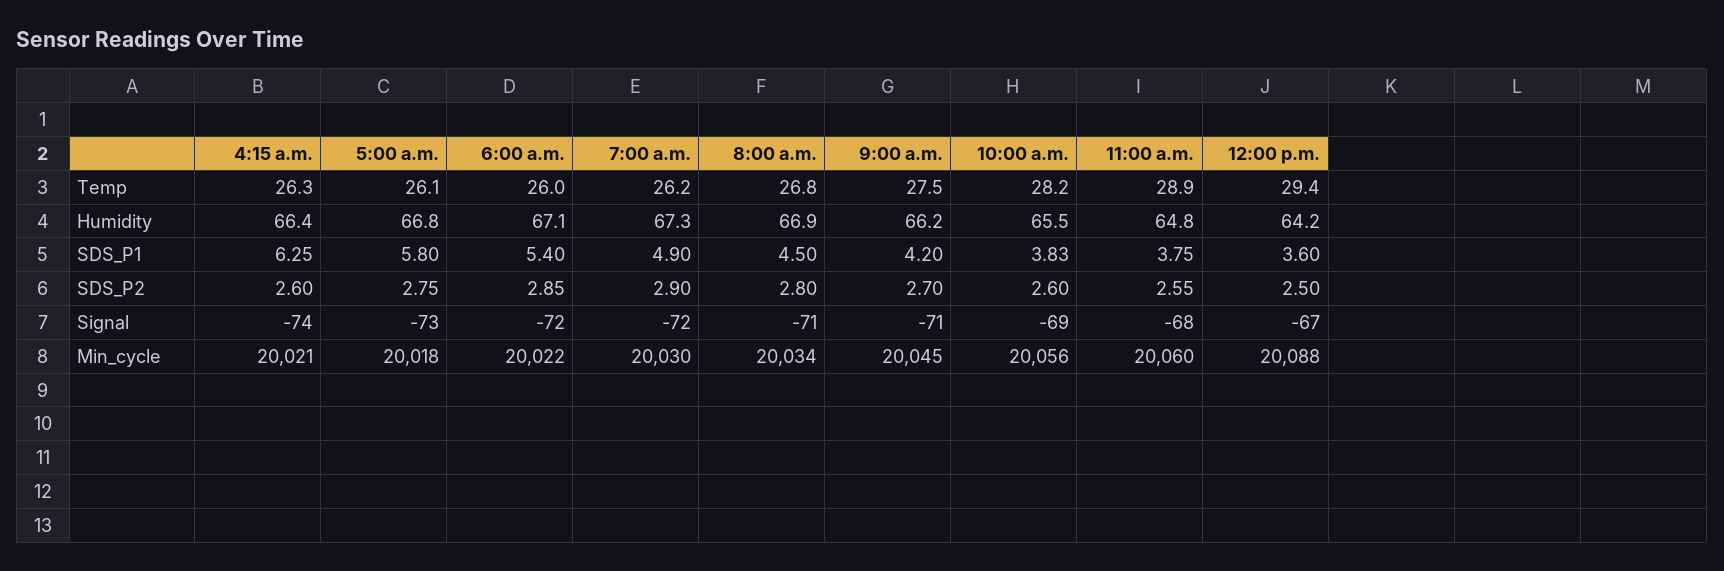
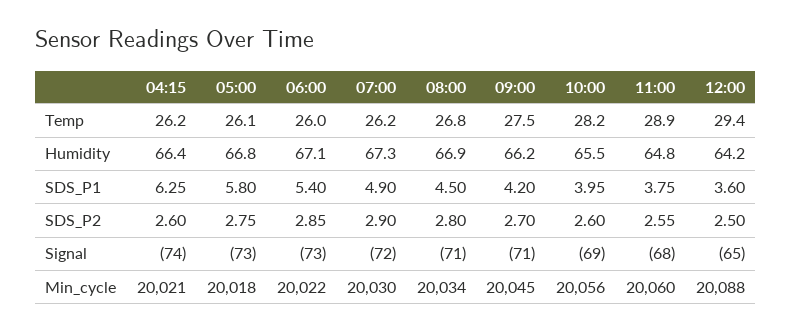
  {
    "4:15 a.m.": {
-     "Temp": 26.3,
+     "Temp": 26.2,
      "Humidity": 66.4,
      "SDS_P1": 6.25,
      "SDS_P2": 2.6,
      "Signal": -74,
      "Min_cycle": 20021
    },
    "5:00 a.m.": {
      "Temp": 26.1,
      "Humidity": 66.8,
      "SDS_P1": 5.8,
      "SDS_P2": 2.75,
      "Signal": -73,
      "Min_cycle": 20018
    },
    "6:00 a.m.": {
      "Temp": 26,
      "Humidity": 67.1,
      "SDS_P1": 5.4,
      "SDS_P2": 2.85,
-     "Signal": -72,
+     "Signal": -73,
      "Min_cycle": 20022
    },
    "7:00 a.m.": {
      "Temp": 26.2,
      "Humidity": 67.3,
      "SDS_P1": 4.9,
      "SDS_P2": 2.9,
      "Signal": -72,
      "Min_cycle": 20030
    },
    "8:00 a.m.": {
      "Temp": 26.8,
      "Humidity": 66.9,
      "SDS_P1": 4.5,
      "SDS_P2": 2.8,
      "Signal": -71,
      "Min_cycle": 20034
    },
    "9:00 a.m.": {
      "Temp": 27.5,
      "Humidity": 66.2,
      "SDS_P1": 4.2,
      "SDS_P2": 2.7,
      "Signal": -71,
      "Min_cycle": 20045
    },
    "10:00 a.m.": {
      "Temp": 28.2,
      "Humidity": 65.5,
-     "SDS_P1": 3.83,
+     "SDS_P1": 3.95,
      "SDS_P2": 2.6,
      "Signal": -69,
      "Min_cycle": 20056
    },
    "11:00 a.m.": {
      "Temp": 28.9,
      "Humidity": 64.8,
      "SDS_P1": 3.75,
      "SDS_P2": 2.55,
      "Signal": -68,
      "Min_cycle": 20060
    },
    "12:00 p.m.": {
      "Temp": 29.4,
      "Humidity": 64.2,
      "SDS_P1": 3.6,
      "SDS_P2": 2.5,
-     "Signal": -67,
+     "Signal": -65,
      "Min_cycle": 20088
    }
  }

